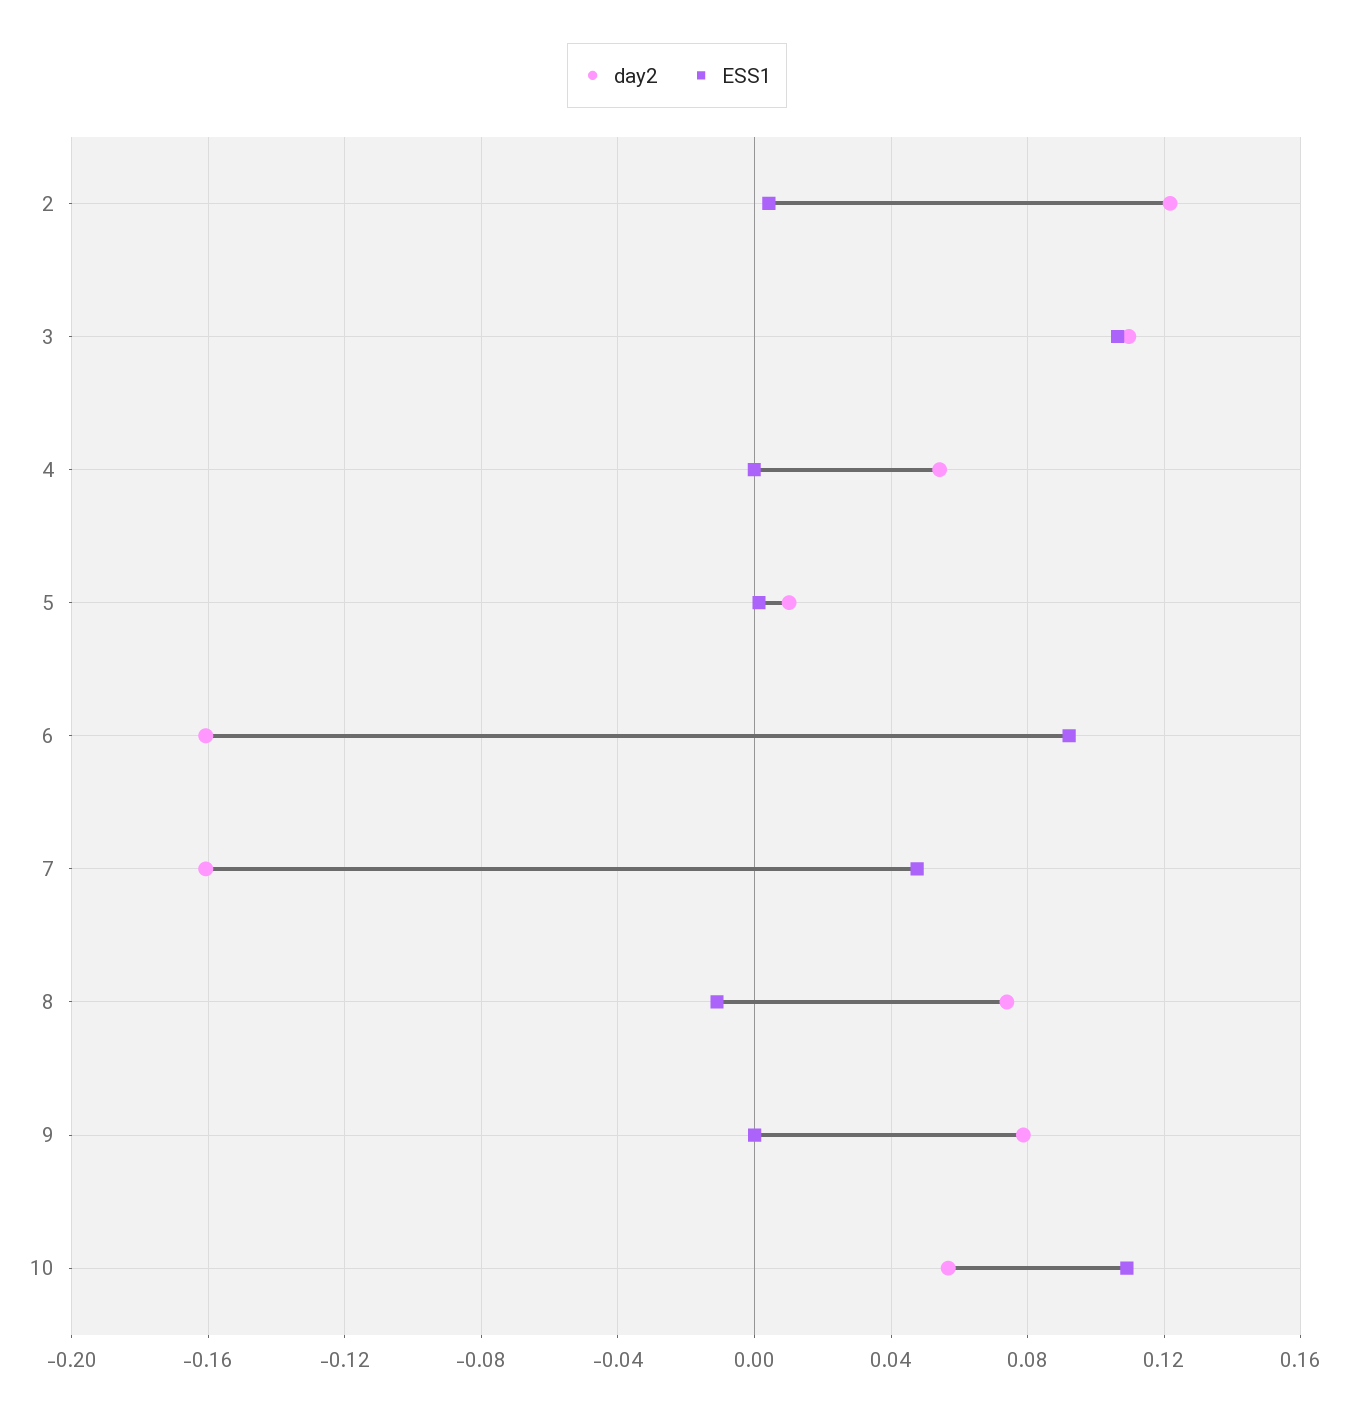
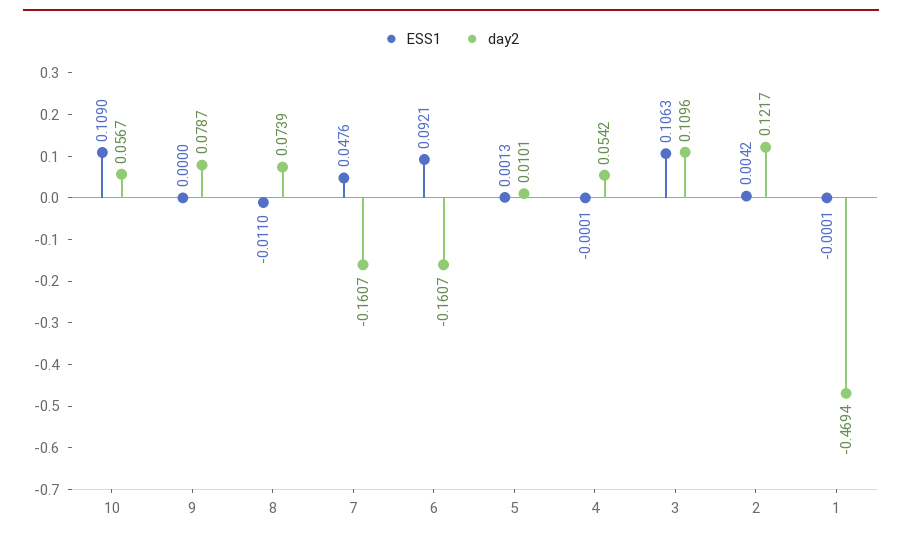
  {
    "day2": {
      "2": 0.1217,
      "3": 0.1096,
      "4": 0.0542,
      "5": 0.0101,
      "6": -0.1607,
      "7": -0.1607,
      "8": 0.0739,
      "9": 0.0787,
-     "10": 0.0567
+     "10": 0.0567,
+     "1": -0.4694
    },
    "ESS1": {
      "2": 0.0042,
      "3": 0.1063,
      "4": -0.0001,
      "5": 0.0013,
      "6": 0.0921,
      "7": 0.0476,
      "8": -0.011,
      "9": 0,
-     "10": 0.109
+     "10": 0.109,
+     "1": -0.0001
    }
  }

